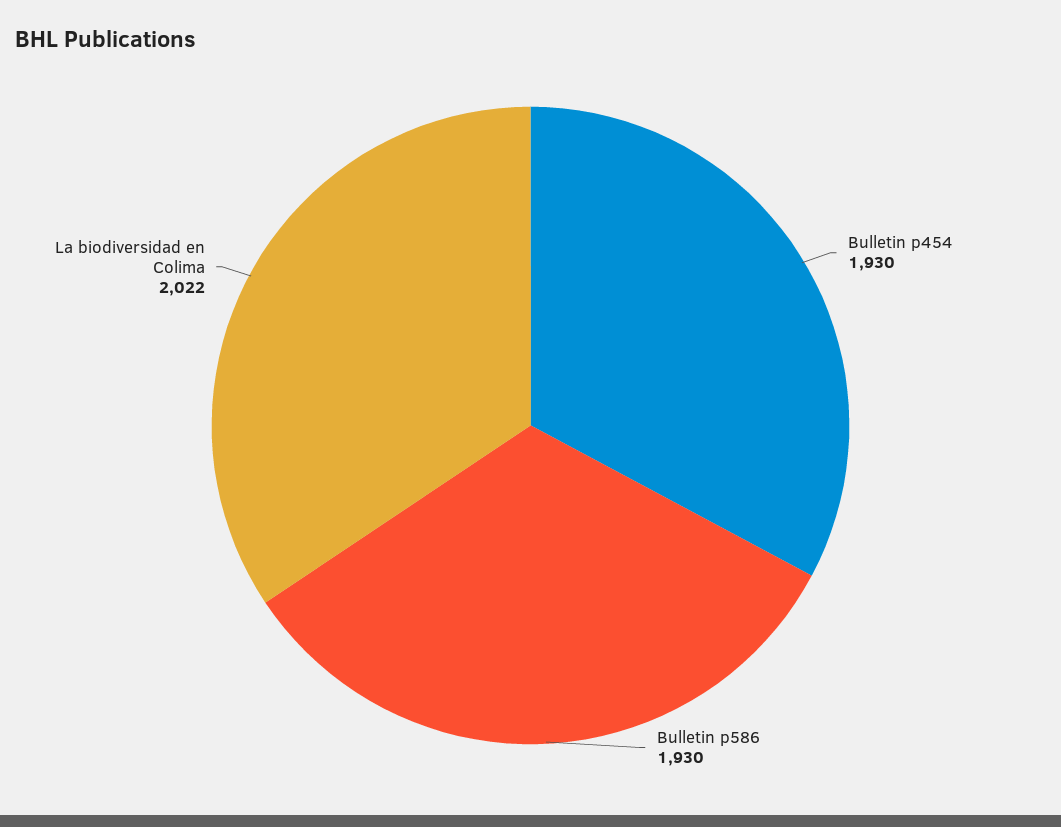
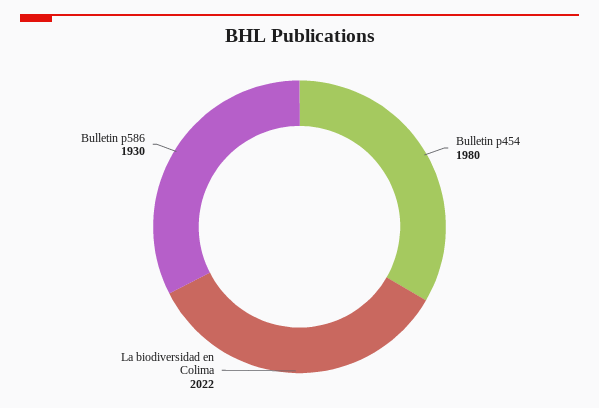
  {
-   "Bulletin p454": 1930,
+   "Bulletin p454": 1980,
    "Bulletin p586": 1930,
    "La biodiversidad en Colima": 2022
  }

